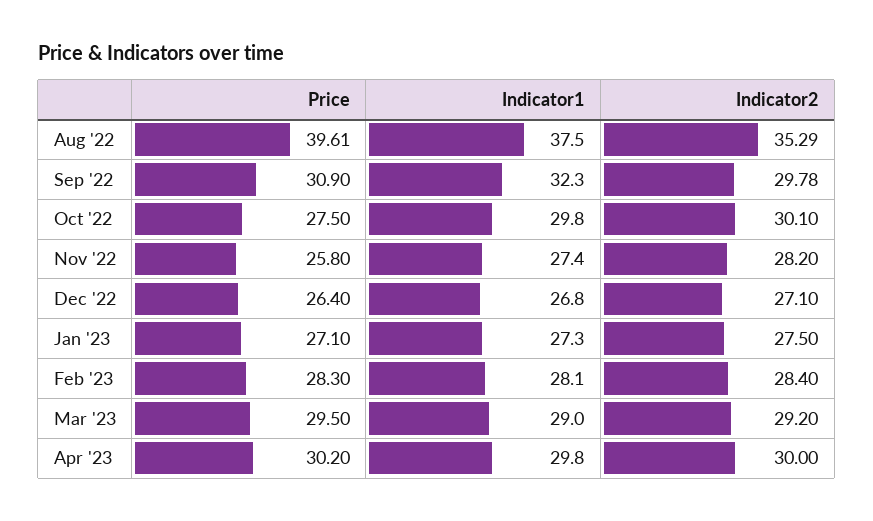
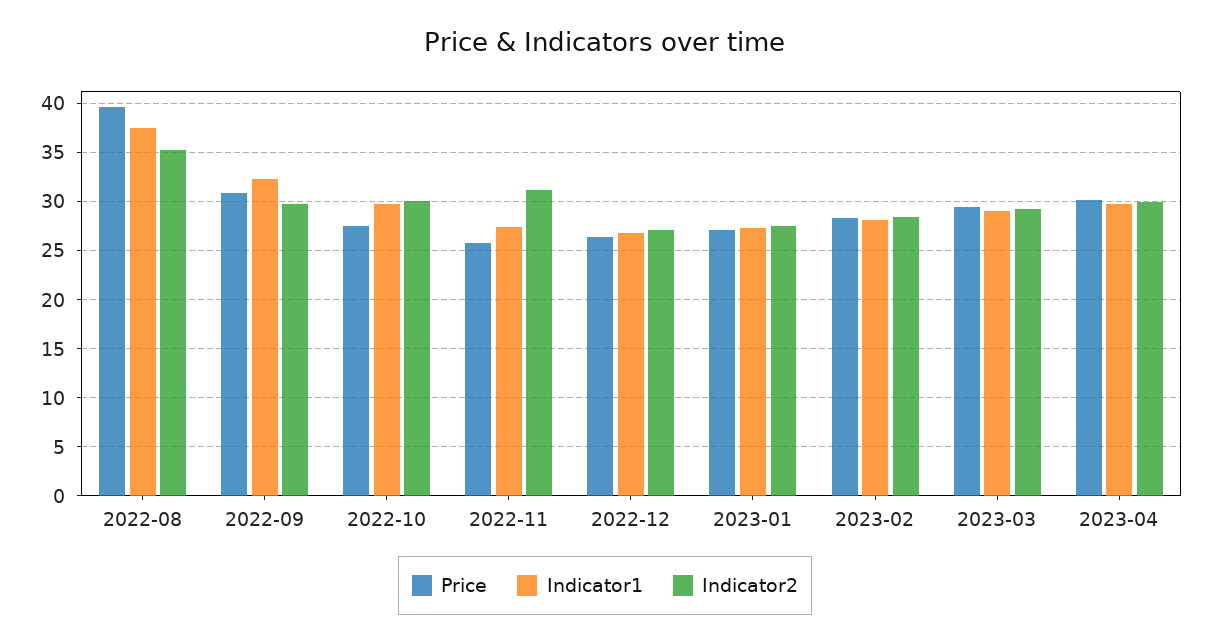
  {
    "Price": {
      "Aug '22": 39.61,
      "Sep '22": 30.9,
      "Oct '22": 27.5,
      "Nov '22": 25.8,
      "Dec '22": 26.4,
      "Jan '23": 27.1,
      "Feb '23": 28.3,
      "Mar '23": 29.5,
      "Apr '23": 30.2
    },
    "Indicator1": {
      "Aug '22": 37.5,
      "Sep '22": 32.3,
      "Oct '22": 29.8,
      "Nov '22": 27.4,
      "Dec '22": 26.8,
      "Jan '23": 27.3,
      "Feb '23": 28.1,
      "Mar '23": 29,
      "Apr '23": 29.8
    },
    "Indicator2": {
      "Aug '22": 35.29,
      "Sep '22": 29.78,
      "Oct '22": 30.1,
-     "Nov '22": 28.2,
+     "Nov '22": 31,
      "Dec '22": 27.1,
      "Jan '23": 27.5,
      "Feb '23": 28.4,
      "Mar '23": 29.2,
      "Apr '23": 30
    }
  }

